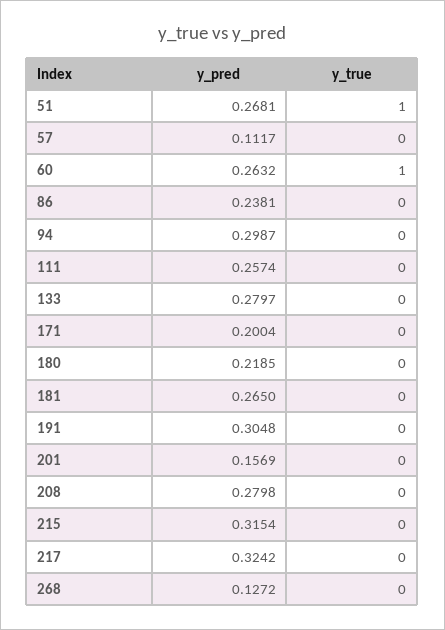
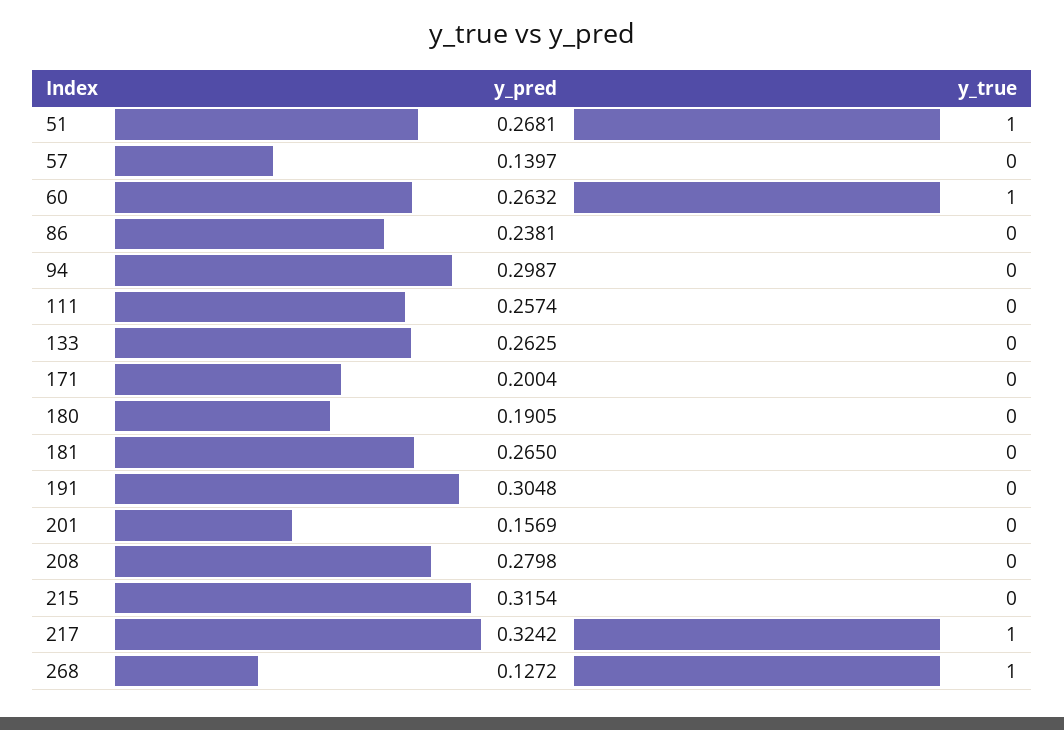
  {
    "y_pred": {
      "51": 0.2681,
-     "57": 0.1117,
+     "57": 0.1397,
      "60": 0.2632,
      "86": 0.2381,
      "94": 0.2987,
      "111": 0.2574,
-     "133": 0.2797,
+     "133": 0.2625,
      "171": 0.2004,
-     "180": 0.2185,
+     "180": 0.1905,
      "181": 0.265,
      "191": 0.3048,
      "201": 0.1569,
      "208": 0.2798,
      "215": 0.3154,
      "217": 0.3242,
      "268": 0.1272
    },
    "y_true": {
      "51": 1,
      "57": 0,
      "60": 1,
      "86": 0,
      "94": 0,
      "111": 0,
      "133": 0,
      "171": 0,
      "180": 0,
      "181": 0,
      "191": 0,
      "201": 0,
      "208": 0,
      "215": 0,
-     "217": 0,
+     "217": 1,
-     "268": 0
+     "268": 1
    }
  }

